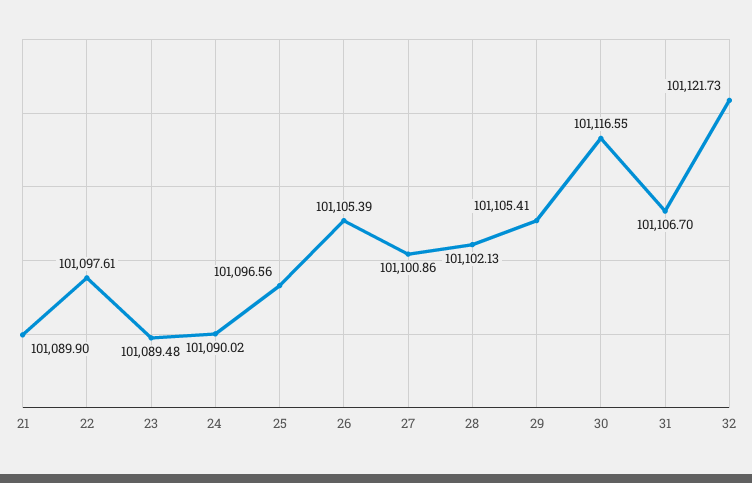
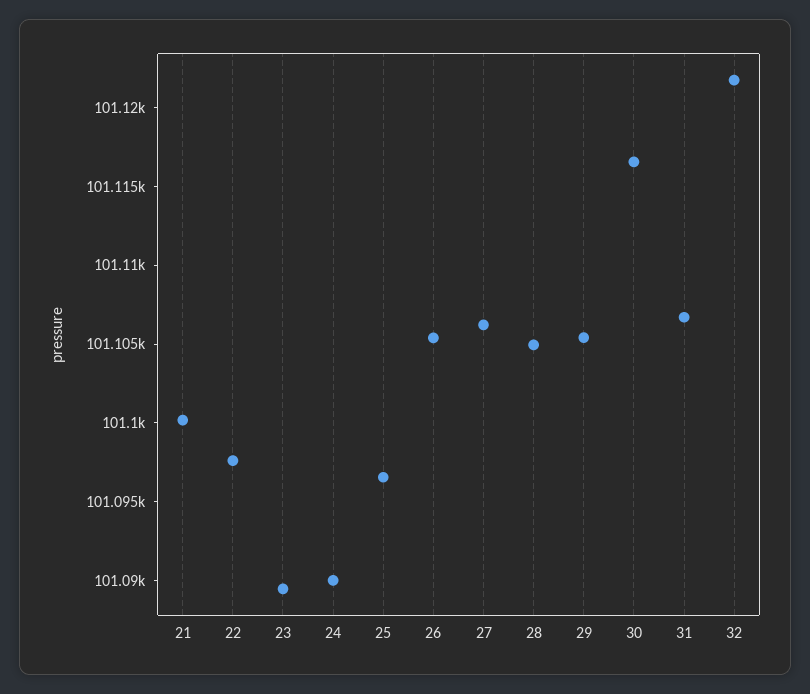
  {
-   "21": 101089.9,
+   "21": 101100,
    "22": 101097.61,
    "23": 101089.48,
    "24": 101090.02,
    "25": 101096.56,
    "26": 101105.39,
-   "27": 101100.86,
+   "27": 101106,
-   "28": 101102.13,
+   "28": 101105,
    "29": 101105.41,
    "30": 101116.55,
    "31": 101106.7,
    "32": 101121.73
  }

